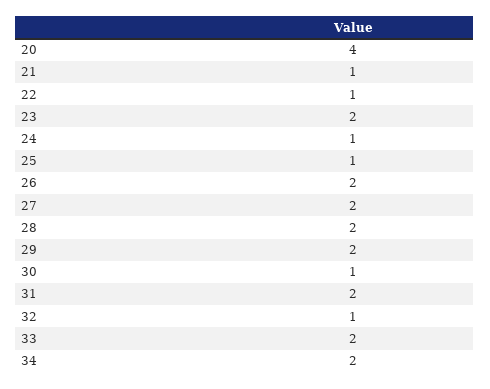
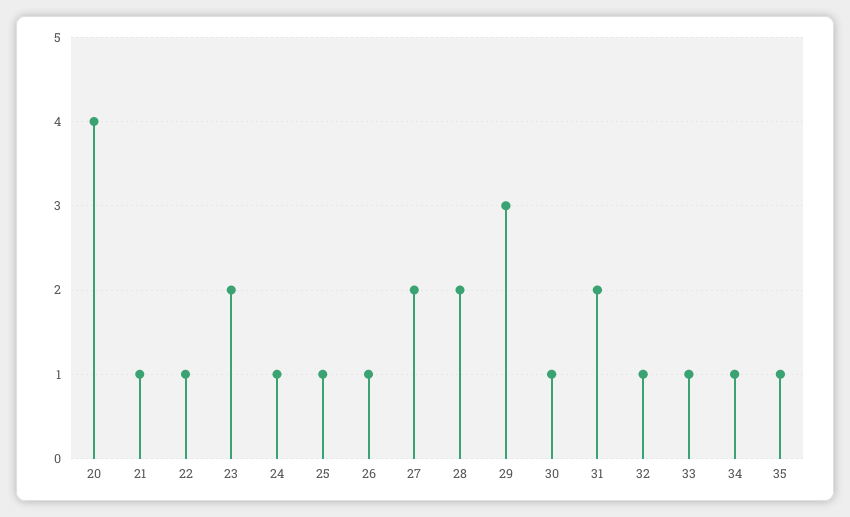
  {
    "20": 4,
    "21": 1,
    "22": 1,
    "23": 2,
    "24": 1,
    "25": 1,
-   "26": 2,
+   "26": 1,
    "27": 2,
    "28": 2,
-   "29": 2,
+   "29": 3,
    "30": 1,
    "31": 2,
    "32": 1,
-   "33": 2,
+   "33": 1,
-   "34": 2
+   "34": 1,
+   "35": 1
  }

